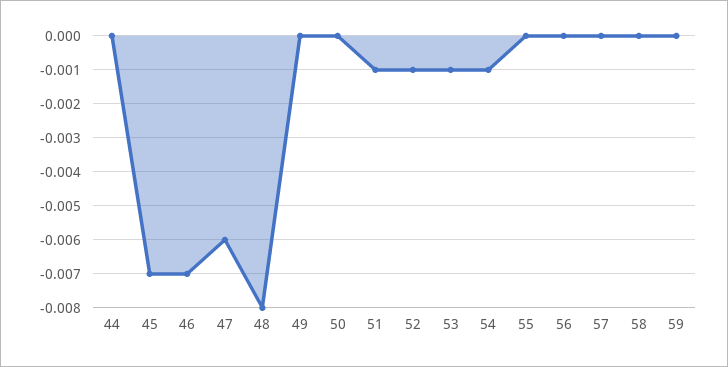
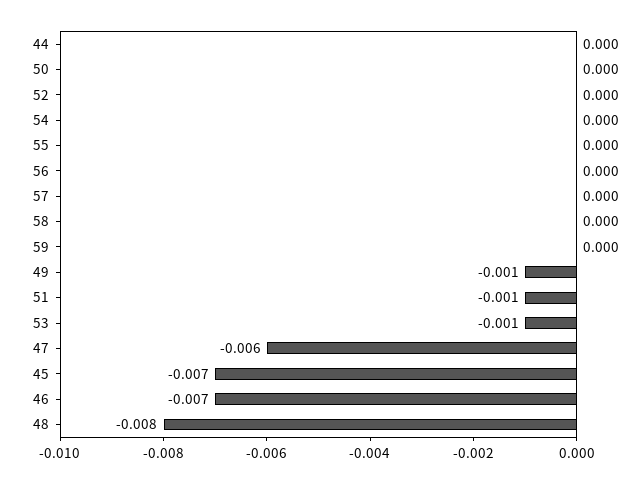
  {
    "44": 0,
    "45": -0.007,
    "46": -0.007,
    "47": -0.006,
    "48": -0.008,
-   "49": 0,
+   "49": -0.001,
    "50": 0,
    "51": -0.001,
-   "52": -0.001,
+   "52": 0,
    "53": -0.001,
-   "54": -0.001,
+   "54": 0,
    "55": 0,
    "56": 0,
    "57": 0,
    "58": 0,
    "59": 0
  }

